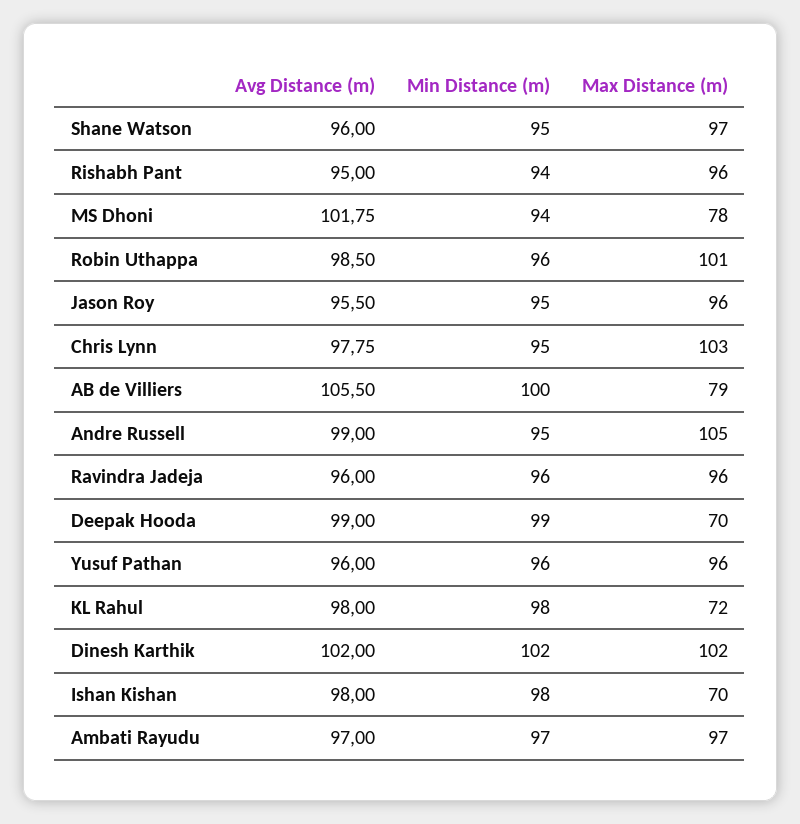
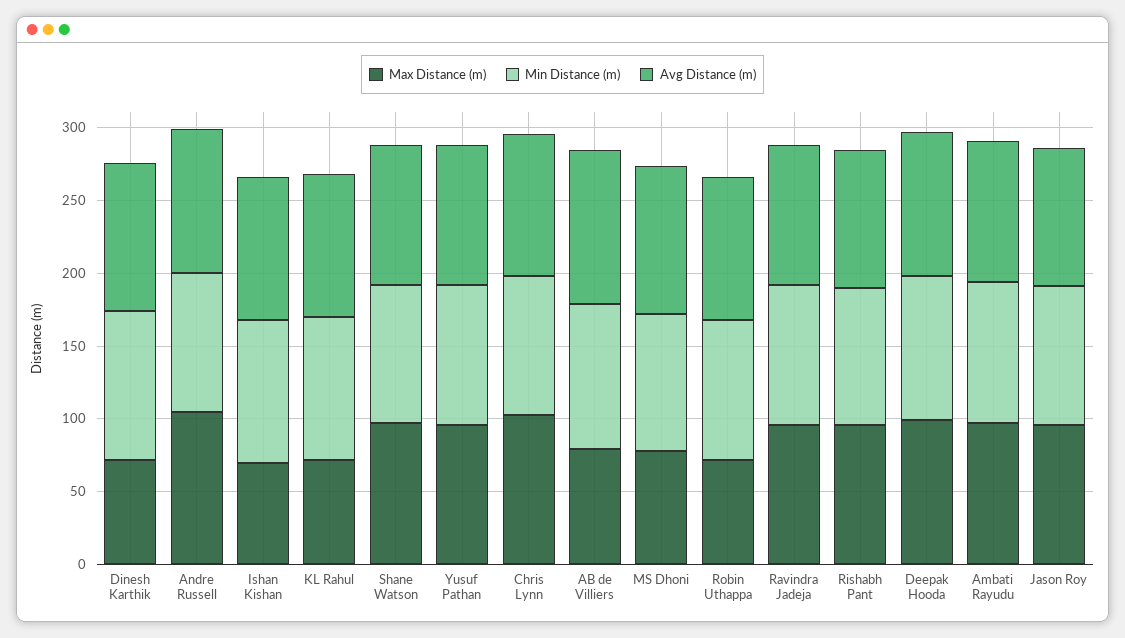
  {
    "Avg Distance (m)": {
      "Shane Watson": 96,
      "Rishabh Pant": 95,
      "MS Dhoni": 101.75,
      "Robin Uthappa": 98.5,
      "Jason Roy": 95.5,
      "Chris Lynn": 97.75,
      "AB de Villiers": 105.5,
      "Andre Russell": 99,
      "Ravindra Jadeja": 96,
      "Deepak Hooda": 99,
      "Yusuf Pathan": 96,
      "KL Rahul": 98,
      "Dinesh Karthik": 102,
      "Ishan Kishan": 98,
      "Ambati Rayudu": 97
    },
    "Min Distance (m)": {
      "Shane Watson": 95,
      "Rishabh Pant": 94,
      "MS Dhoni": 94,
      "Robin Uthappa": 96,
      "Jason Roy": 95,
      "Chris Lynn": 95,
      "AB de Villiers": 100,
      "Andre Russell": 95,
      "Ravindra Jadeja": 96,
      "Deepak Hooda": 99,
      "Yusuf Pathan": 96,
      "KL Rahul": 98,
      "Dinesh Karthik": 102,
      "Ishan Kishan": 98,
      "Ambati Rayudu": 97
    },
    "Max Distance (m)": {
      "Shane Watson": 97,
      "Rishabh Pant": 96,
      "MS Dhoni": 78,
-     "Robin Uthappa": 101,
+     "Robin Uthappa": 70,
      "Jason Roy": 96,
      "Chris Lynn": 103,
      "AB de Villiers": 79,
      "Andre Russell": 105,
      "Ravindra Jadeja": 96,
-     "Deepak Hooda": 70,
+     "Deepak Hooda": 100,
      "Yusuf Pathan": 96,
      "KL Rahul": 72,
-     "Dinesh Karthik": 102,
+     "Dinesh Karthik": 70,
      "Ishan Kishan": 70,
      "Ambati Rayudu": 97
    }
  }

